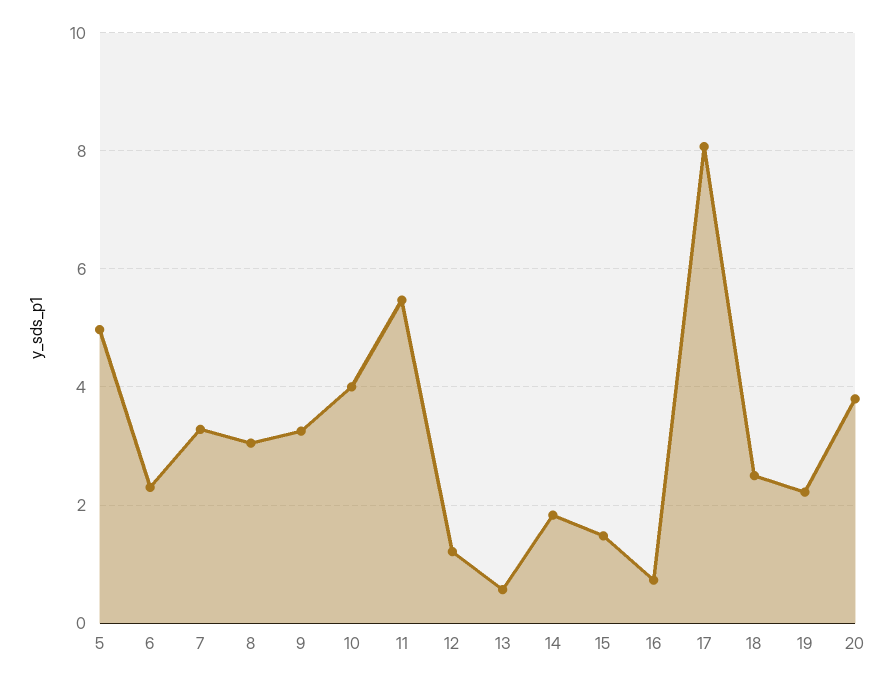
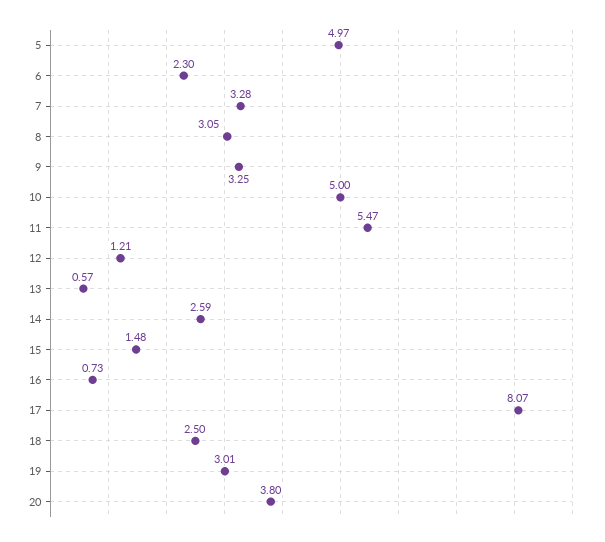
  {
    "5": 4.97,
    "6": 2.3,
    "7": 3.28,
    "8": 3.05,
    "9": 3.25,
-   "10": 4,
+   "10": 5,
    "11": 5.47,
    "12": 1.21,
    "13": 0.57,
-   "14": 1.8,
+   "14": 2.59,
    "15": 1.48,
    "16": 0.73,
    "17": 8.07,
    "18": 2.5,
-   "19": 2.2,
+   "19": 3.01,
    "20": 3.8
  }

